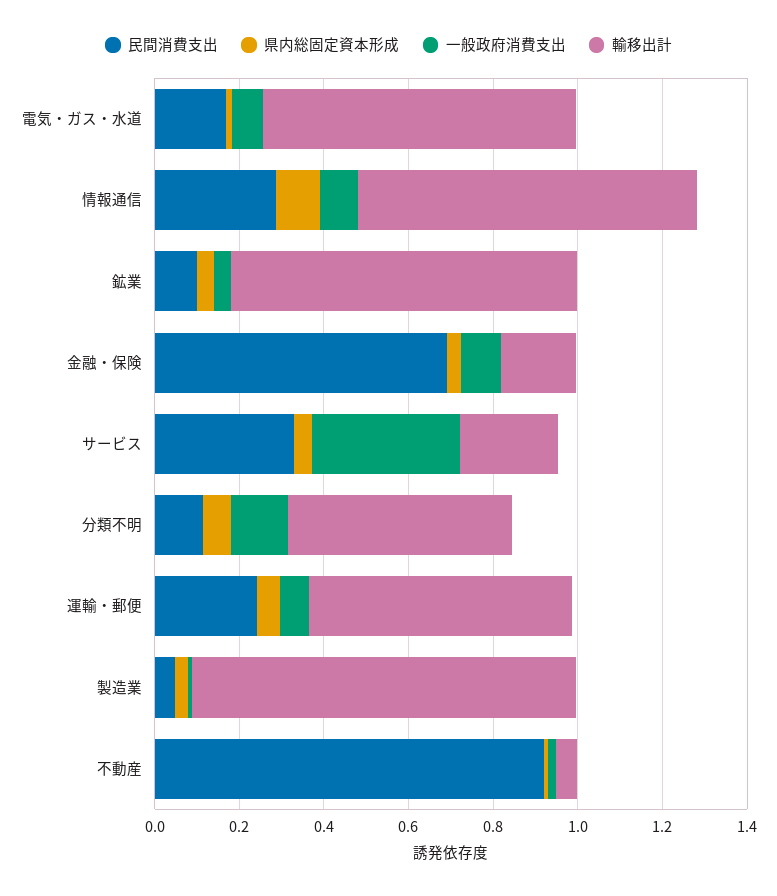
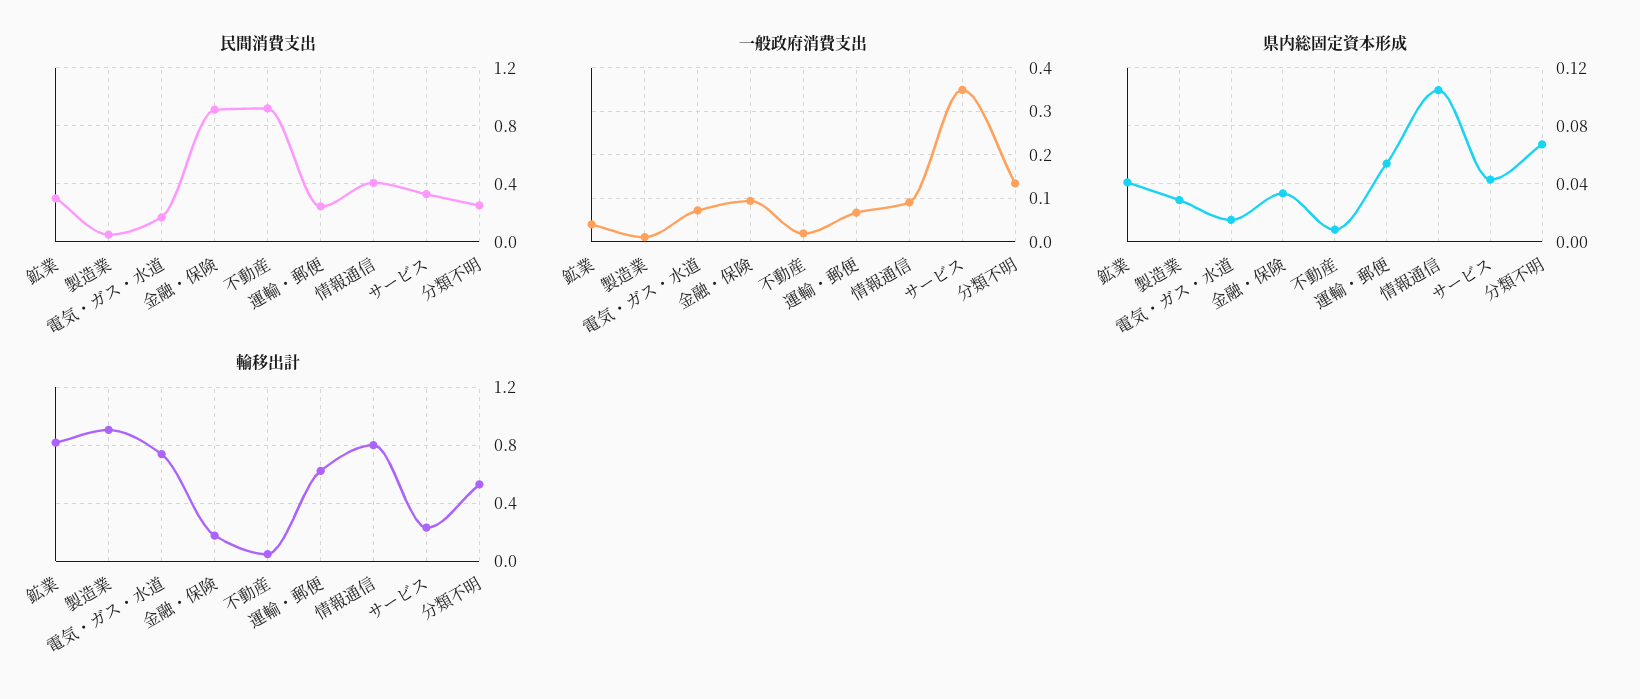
  {
    "民間消費支出": {
      "電気・ガス・水道": 0.15,
-     "情報通信": 0.3,
+     "情報通信": 0.4,
-     "鉱業": 0.1,
+     "鉱業": 0.3,
-     "金融・保険": 0.7,
+     "金融・保険": 0.9,
      "サービス": 0.35,
-     "分類不明": 0.1,
+     "分類不明": 0.25,
      "運輸・郵便": 0.25,
      "製造業": 0.05,
      "不動産": 0.9
    },
    "県内総固定資本形成": {
      "電気・ガス・水道": 0.015,
      "情報通信": 0.105,
      "鉱業": 0.04,
      "金融・保険": 0.035,
      "サービス": 0.045,
      "分類不明": 0.065,
      "運輸・郵便": 0.055,
      "製造業": 0.03,
      "不動産": 0.01
    },
    "一般政府消費支出": {
      "電気・ガス・水道": 0.08,
      "情報通信": 0.1,
      "鉱業": 0.04,
      "金融・保険": 0.1,
      "サービス": 0.34,
      "分類不明": 0.14,
      "運輸・郵便": 0.06,
      "製造業": 0.02,
      "不動産": 0.02
    },
    "輸移出計": {
      "電気・ガス・水道": 0.75,
      "情報通信": 0.8,
      "鉱業": 0.8,
      "金融・保険": 0.2,
      "サービス": 0.25,
      "分類不明": 0.55,
      "運輸・郵便": 0.6,
      "製造業": 0.9,
      "不動産": 0.05
    }
  }

